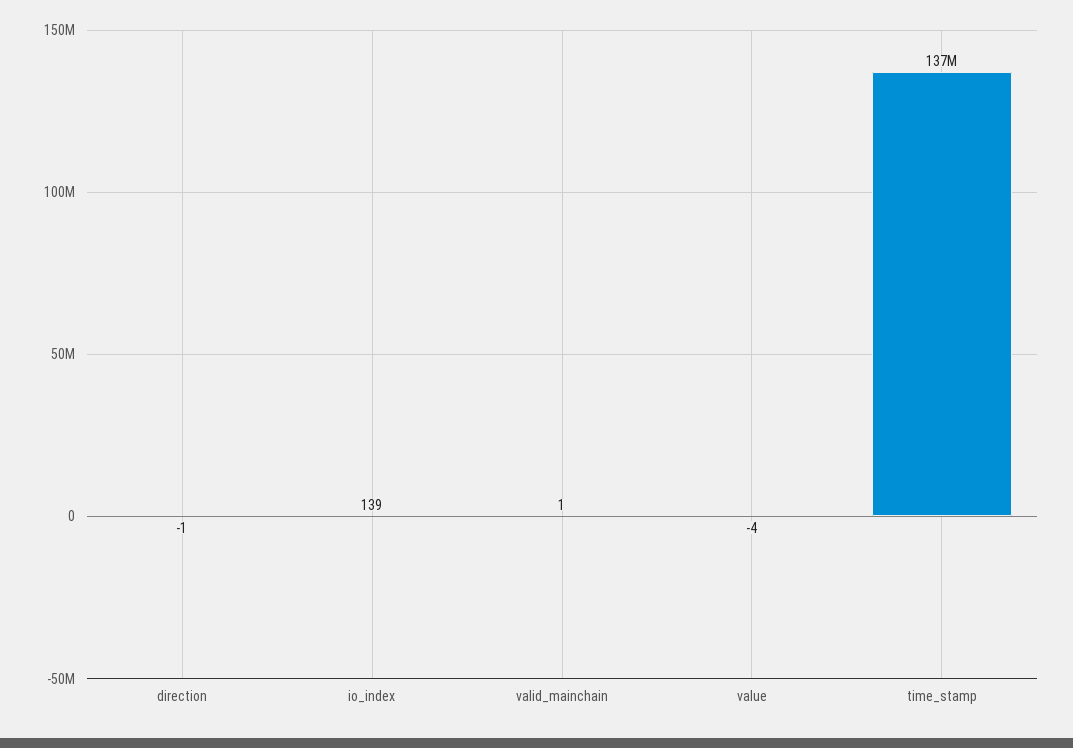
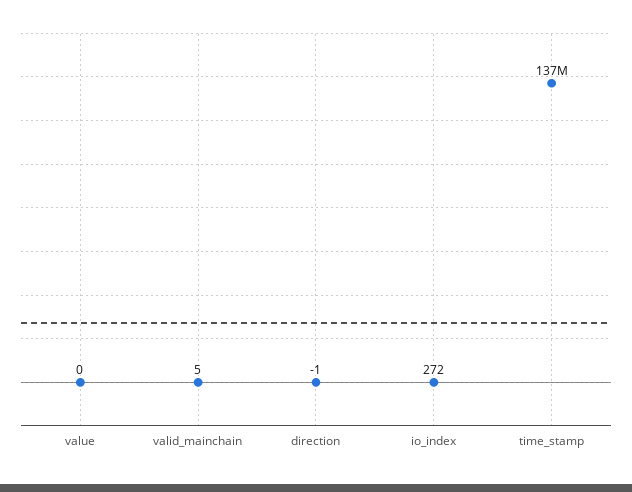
  {
    "direction": -1,
-   "io_index": 139,
+   "io_index": 272,
-   "valid_mainchain": 1,
+   "valid_mainchain": 5,
-   "value": -4,
+   "value": 0,
    "time_stamp": 137000000
  }

